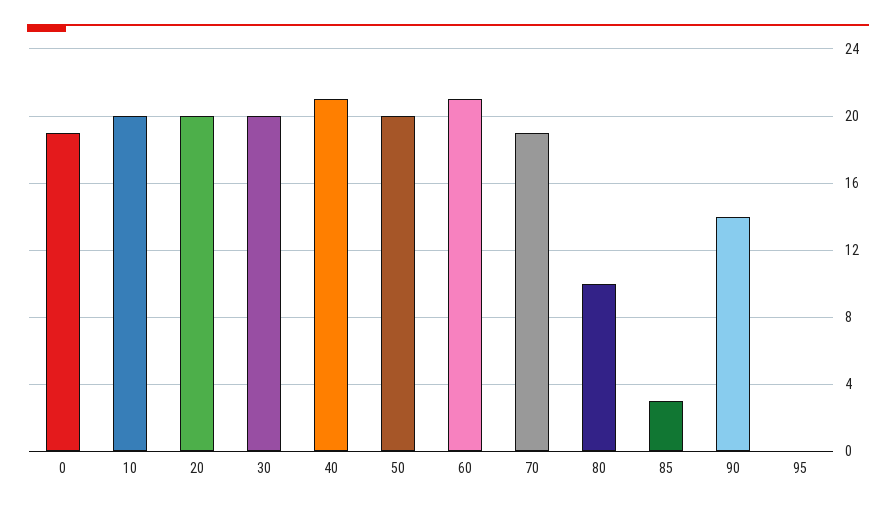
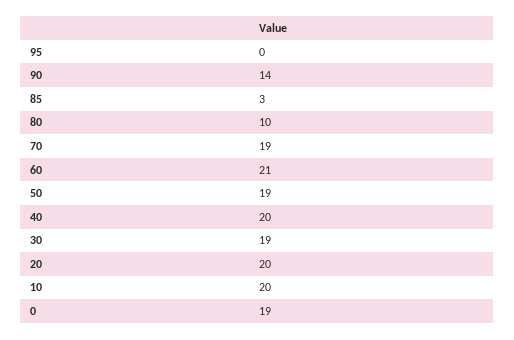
  {
    "0": 19,
    "10": 20,
    "20": 20,
-   "30": 20,
+   "30": 19,
-   "40": 21,
+   "40": 20,
-   "50": 20,
+   "50": 19,
    "60": 21,
    "70": 19,
    "80": 10,
    "85": 3,
    "90": 14,
    "95": 0
  }

